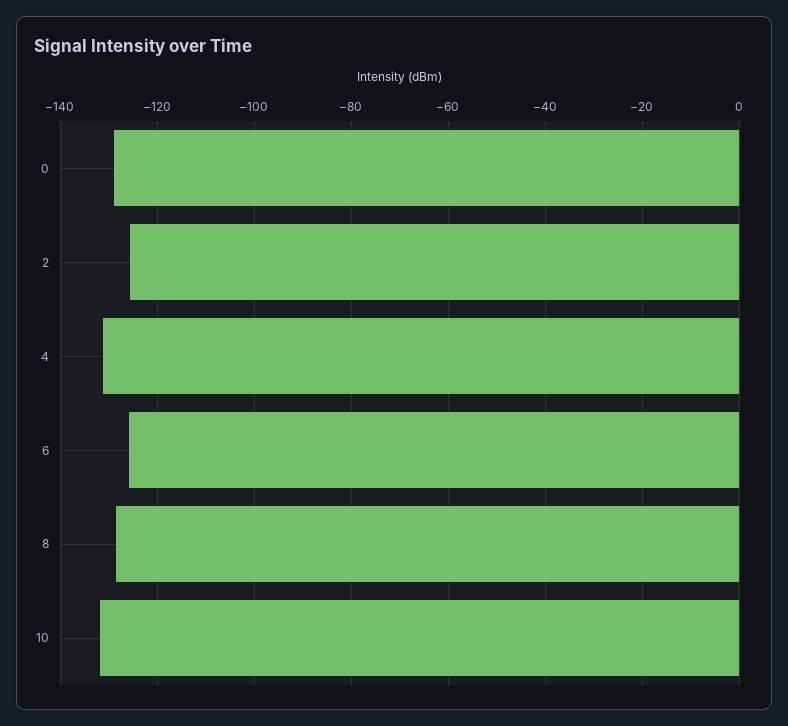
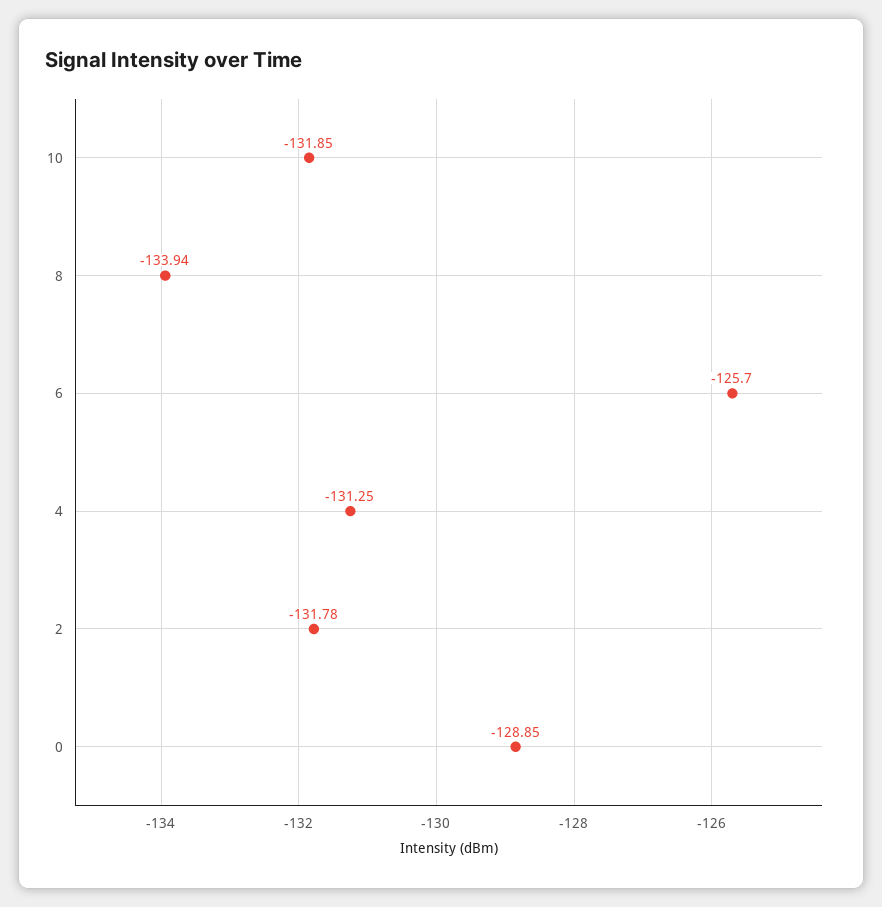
  {
    "0": -128.85,
-   "2": -126,
+   "2": -131.78,
    "4": -131.25,
    "6": -125.7,
-   "8": -128,
+   "8": -133.94,
    "10": -131.85
  }

